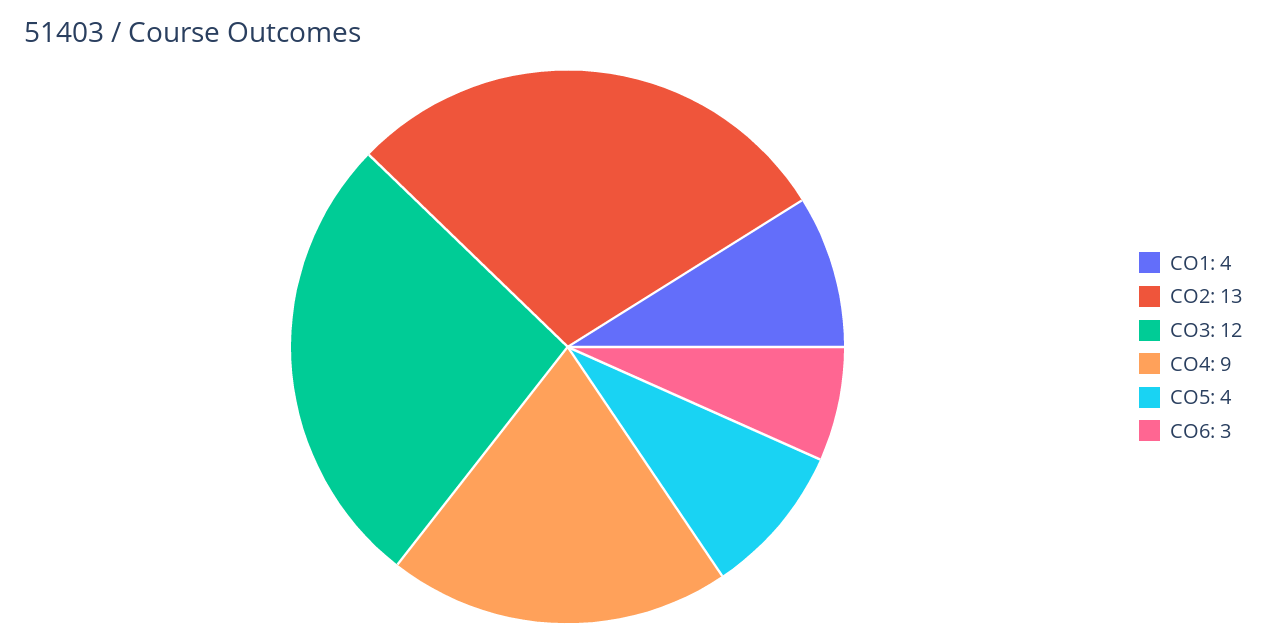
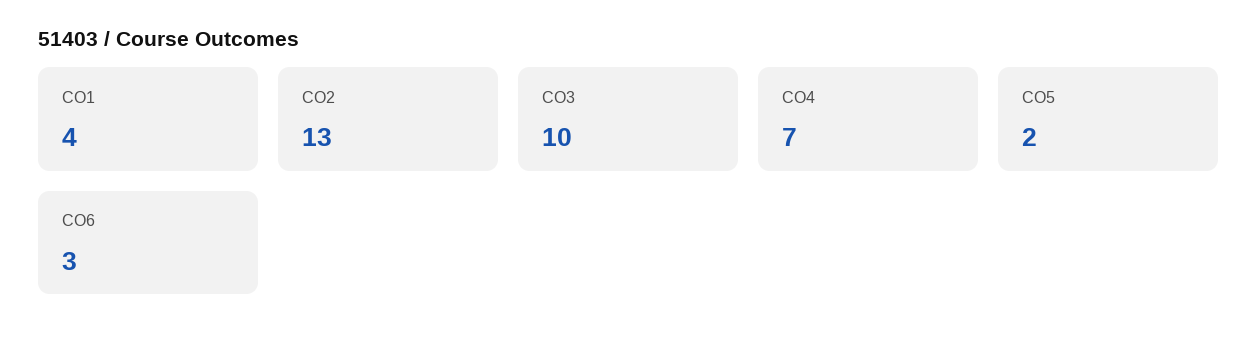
  {
    "CO1": 4,
    "CO2": 13,
-   "CO3": 12,
+   "CO3": 10,
-   "CO4": 9,
+   "CO4": 7,
-   "CO5": 4,
+   "CO5": 2,
    "CO6": 3
  }

